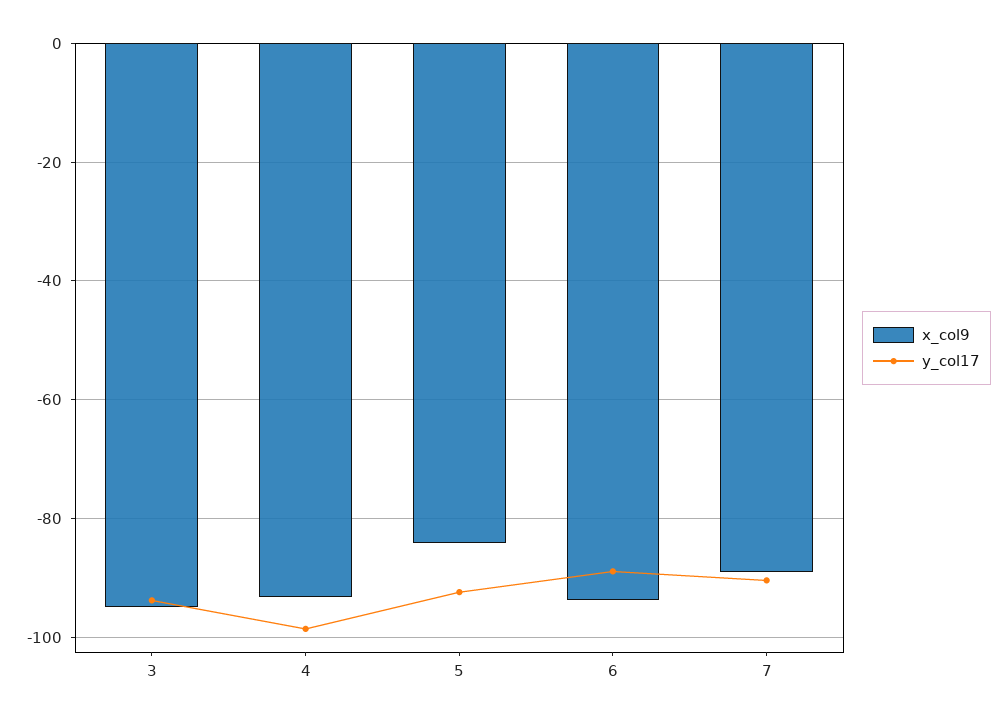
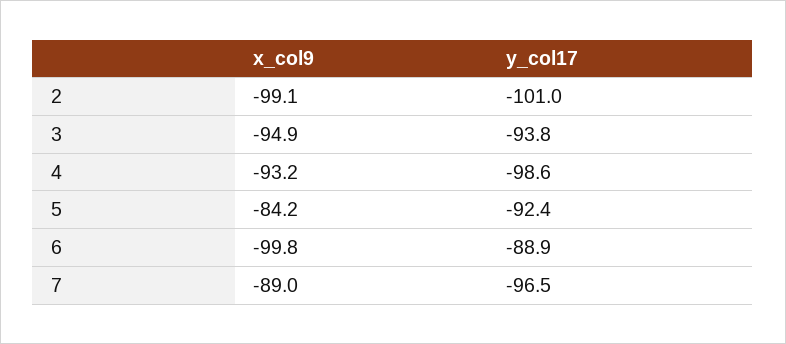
  {
    "x_col9": {
      "3": -94.9,
      "4": -93.2,
      "5": -84.2,
-     "6": -94,
+     "6": -99.8,
-     "7": -89
+     "7": -89,
+     "2": -99.1
    },
    "y_col17": {
      "3": -93.8,
      "4": -98.6,
      "5": -92.4,
      "6": -88.9,
-     "7": -90
+     "7": -96.5,
+     "2": -101
    }
  }

